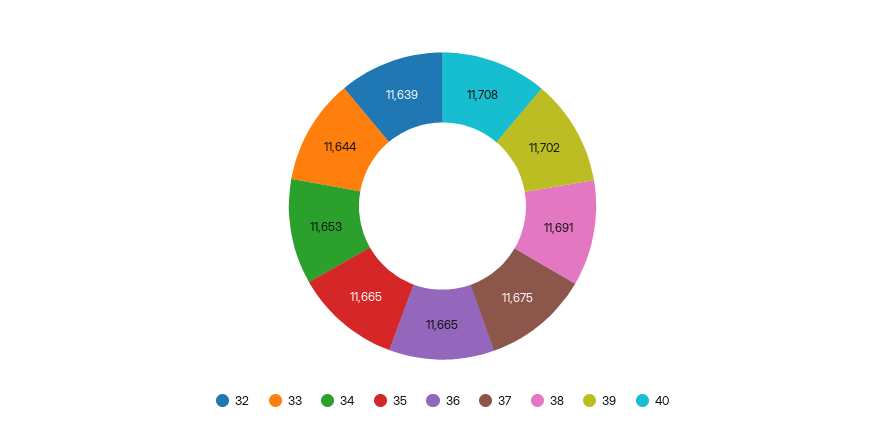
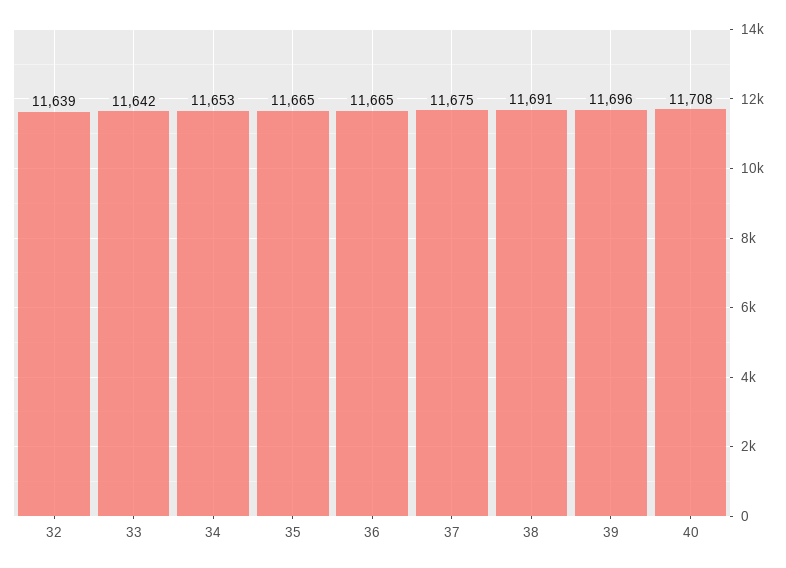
  {
    "32": 11639,
-   "33": 11644,
+   "33": 11642,
    "34": 11653,
    "35": 11665,
    "36": 11665,
    "37": 11675,
    "38": 11691,
-   "39": 11702,
+   "39": 11696,
    "40": 11708
  }

